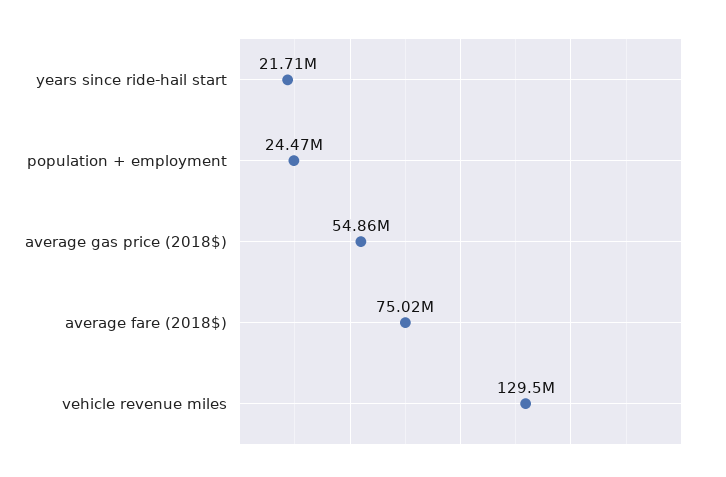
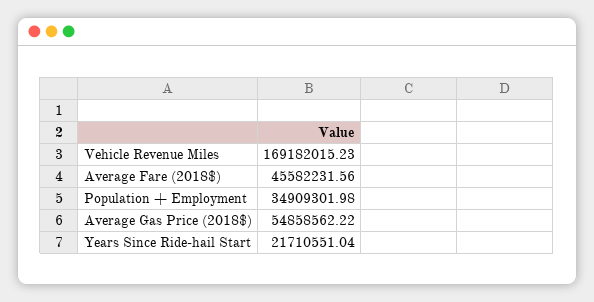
  {
    "years since ride-hail start": 21710551.04,
-   "population + employment": 24470000,
+   "population + employment": 34909301.98,
    "average gas price (2018$)": 54858562.22,
-   "average fare (2018$)": 75020000,
+   "average fare (2018$)": 45582231.56,
-   "vehicle revenue miles": 129500000
+   "vehicle revenue miles": 169182015.23
  }

